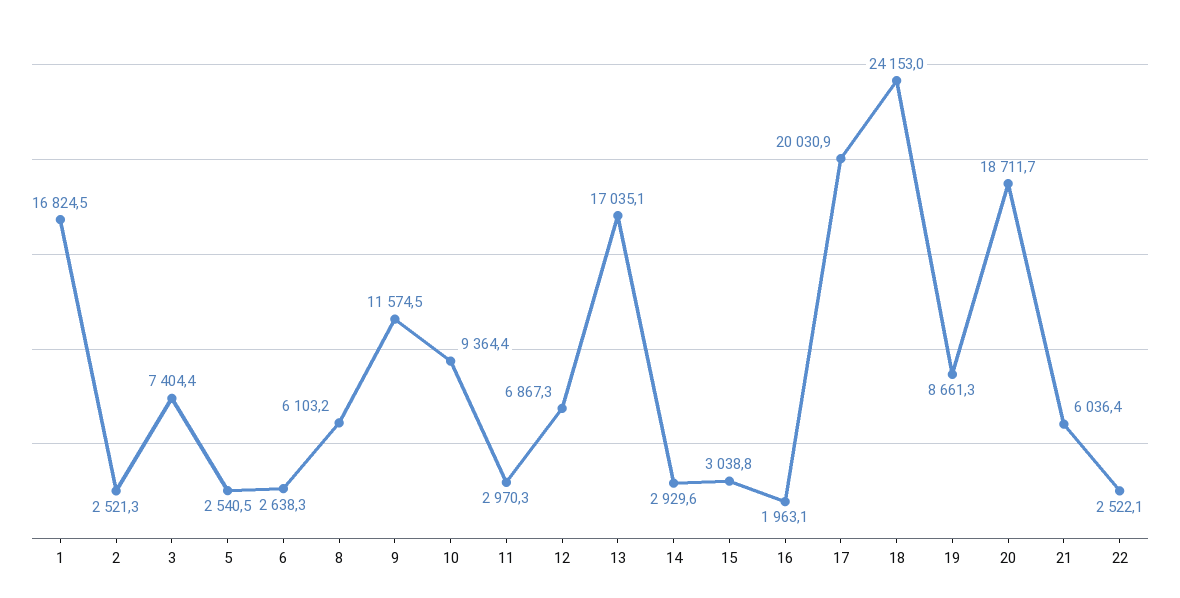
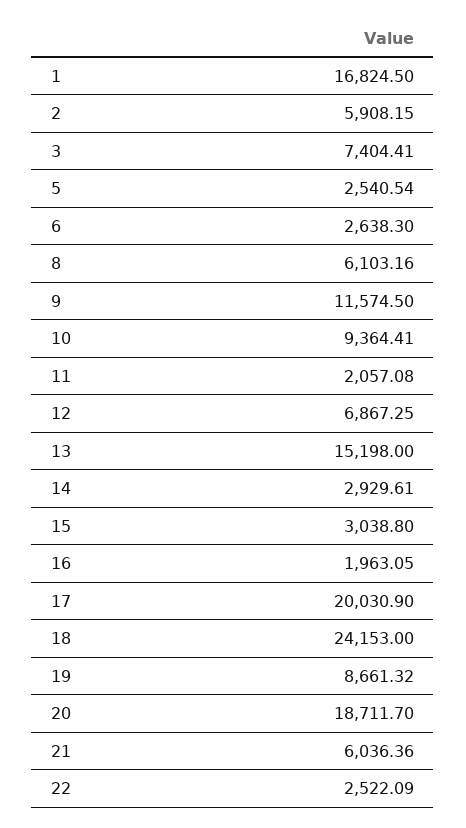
  {
    "1": 16824.5,
-   "2": 2521.3,
+   "2": 5908.15,
    "3": 7404.41,
    "5": 2540.54,
    "6": 2638.3,
    "8": 6103.16,
    "9": 11574.5,
    "10": 9364.41,
-   "11": 2970.3,
+   "11": 2057.08,
    "12": 6867.25,
-   "13": 17035.1,
+   "13": 15198,
    "14": 2929.61,
    "15": 3038.8,
    "16": 1963.05,
    "17": 20030.9,
    "18": 24153,
    "19": 8661.32,
    "20": 18711.7,
    "21": 6036.36,
    "22": 2522.09
  }

